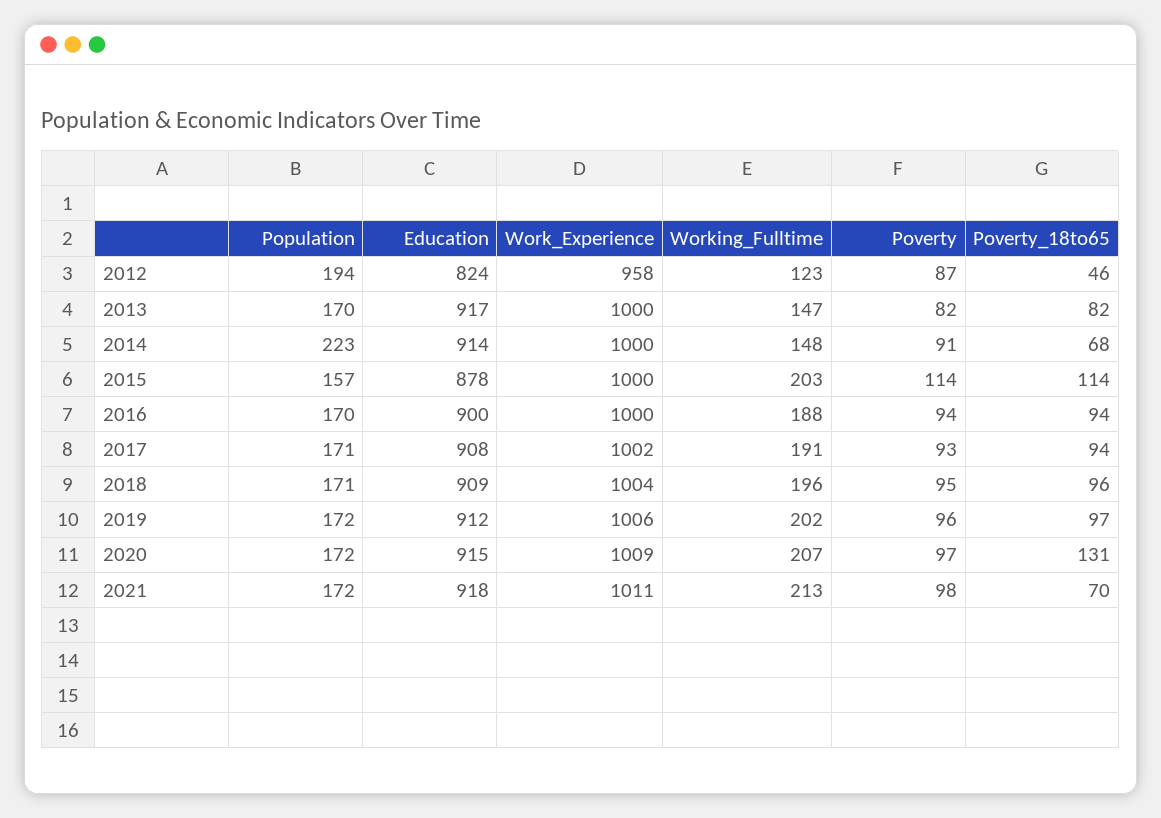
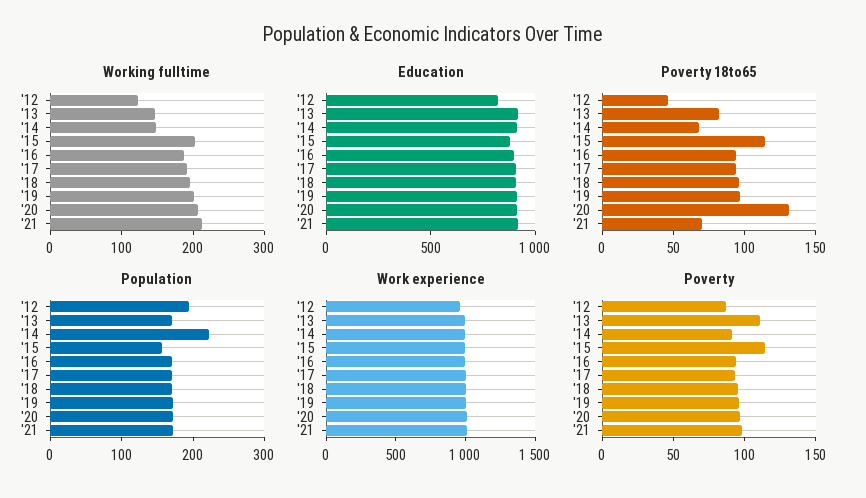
  {
    "Population": {
      "2012": 194,
      "2013": 170,
      "2014": 223,
      "2015": 157,
      "2016": 170,
      "2017": 171,
      "2018": 171,
      "2019": 172,
      "2020": 172,
      "2021": 172
    },
    "Education": {
      "2012": 824,
      "2013": 917,
      "2014": 914,
      "2015": 878,
      "2016": 900,
      "2017": 908,
      "2018": 909,
      "2019": 912,
      "2020": 915,
      "2021": 918
    },
    "Work_Experience": {
      "2012": 958,
      "2013": 1000,
      "2014": 1000,
      "2015": 1000,
      "2016": 1000,
      "2017": 1002,
      "2018": 1004,
      "2019": 1006,
      "2020": 1009,
      "2021": 1011
    },
    "Working_Fulltime": {
      "2012": 123,
      "2013": 147,
      "2014": 148,
      "2015": 203,
      "2016": 188,
      "2017": 191,
      "2018": 196,
      "2019": 202,
      "2020": 207,
      "2021": 213
    },
    "Poverty": {
      "2012": 87,
-     "2013": 82,
+     "2013": 110,
      "2014": 91,
      "2015": 114,
      "2016": 94,
      "2017": 93,
      "2018": 95,
      "2019": 96,
      "2020": 97,
      "2021": 98
    },
    "Poverty_18to65": {
      "2012": 46,
      "2013": 82,
      "2014": 68,
      "2015": 114,
      "2016": 94,
      "2017": 94,
      "2018": 96,
      "2019": 97,
      "2020": 131,
      "2021": 70
    }
  }

